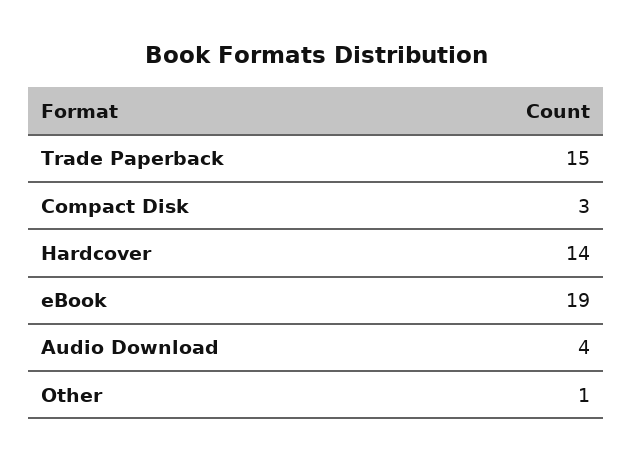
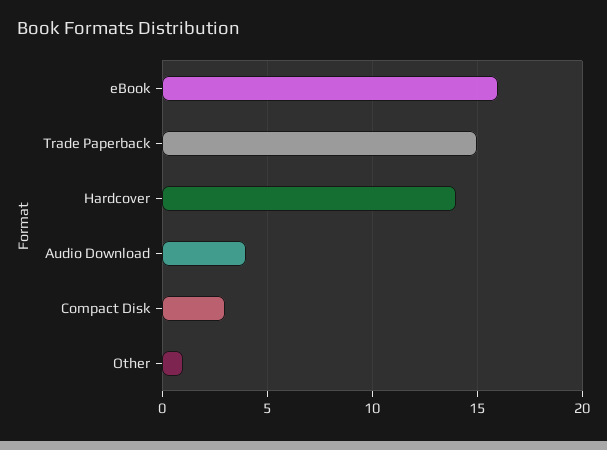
  {
    "Trade Paperback": 15,
    "Compact Disk": 3,
    "Hardcover": 14,
-   "eBook": 19,
+   "eBook": 16,
    "Audio Download": 4,
    "Other": 1
  }

